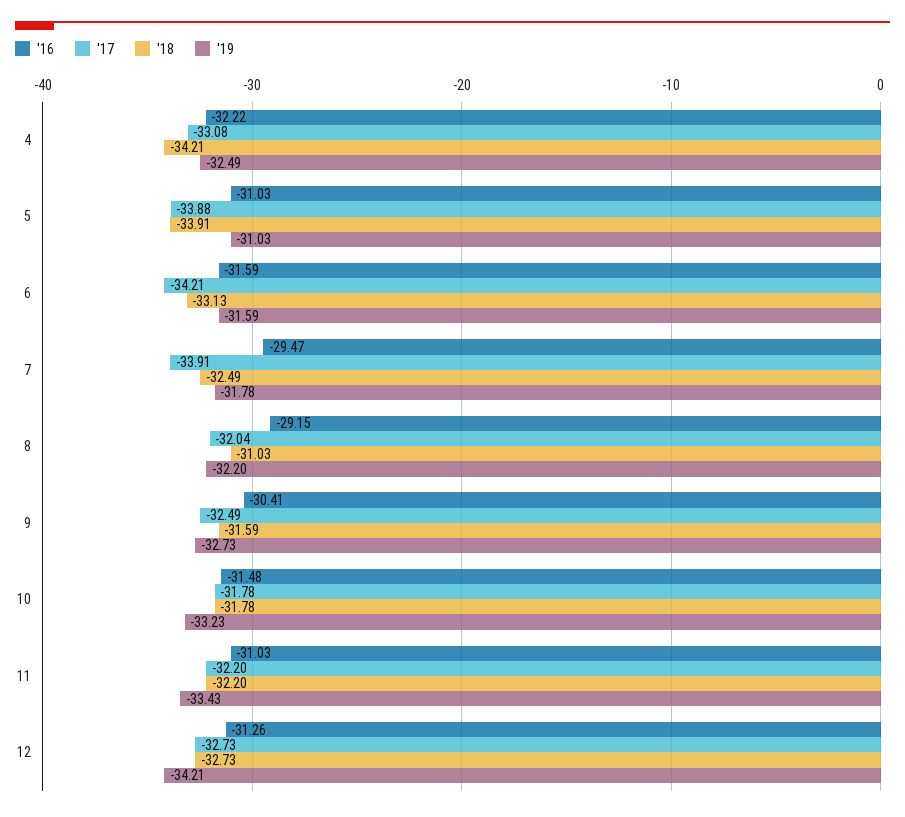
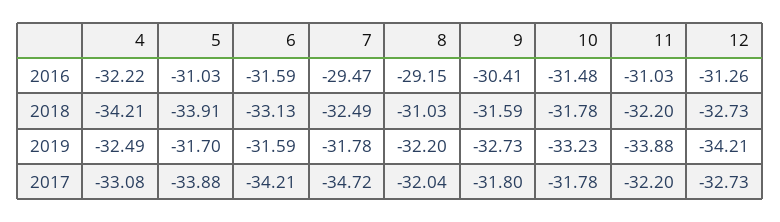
  {
    "'16": {
      "4": -32.22,
      "5": -31.03,
      "6": -31.59,
      "7": -29.47,
      "8": -29.15,
      "9": -30.41,
      "10": -31.48,
      "11": -31.03,
      "12": -31.26
    },
    "'17": {
      "4": -33.08,
      "5": -33.88,
      "6": -34.21,
-     "7": -33.91,
+     "7": -34.72,
      "8": -32.04,
-     "9": -32.49,
+     "9": -31.8,
      "10": -31.78,
      "11": -32.2,
      "12": -32.73
    },
    "'18": {
      "4": -34.21,
      "5": -33.91,
      "6": -33.13,
      "7": -32.49,
      "8": -31.03,
      "9": -31.59,
      "10": -31.78,
      "11": -32.2,
      "12": -32.73
    },
    "'19": {
      "4": -32.49,
-     "5": -31.03,
+     "5": -31.7,
      "6": -31.59,
      "7": -31.78,
      "8": -32.2,
      "9": -32.73,
      "10": -33.23,
-     "11": -33.43,
+     "11": -33.88,
      "12": -34.21
    }
  }

